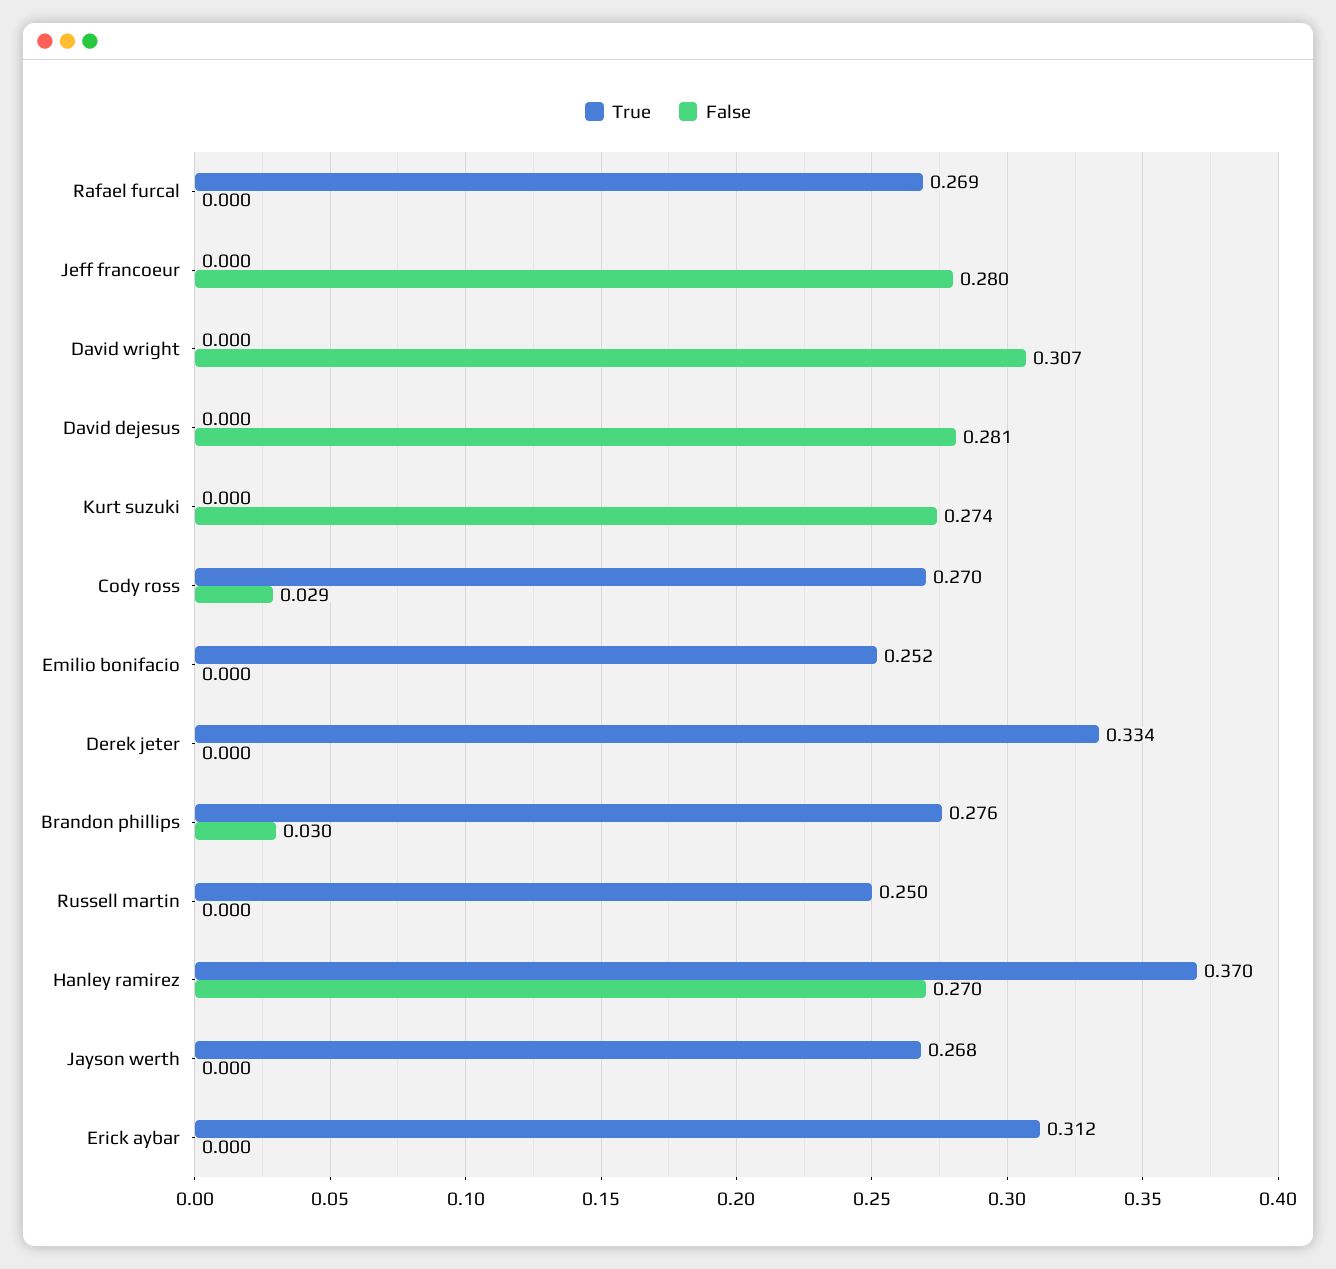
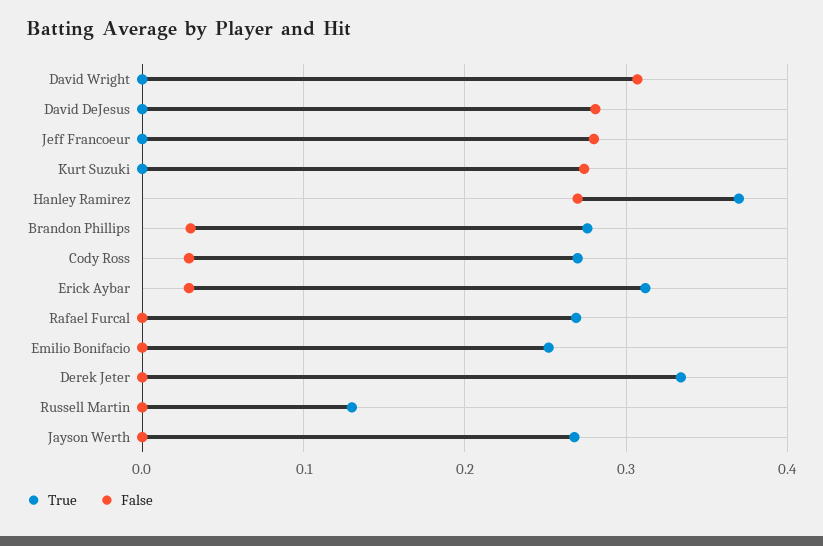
  {
    "True": {
      "Rafael furcal": 0.269,
      "Jeff francoeur": 0,
      "David wright": 0,
      "David dejesus": 0,
      "Kurt suzuki": 0,
      "Cody ross": 0.27,
      "Emilio bonifacio": 0.252,
      "Derek jeter": 0.334,
      "Brandon phillips": 0.276,
-     "Russell martin": 0.25,
+     "Russell martin": 0.13,
      "Hanley ramirez": 0.37,
      "Jayson werth": 0.268,
      "Erick aybar": 0.312
    },
    "False": {
      "Rafael furcal": 0,
      "Jeff francoeur": 0.28,
      "David wright": 0.307,
      "David dejesus": 0.281,
      "Kurt suzuki": 0.274,
      "Cody ross": 0.029,
      "Emilio bonifacio": 0,
      "Derek jeter": 0,
      "Brandon phillips": 0.03,
      "Russell martin": 0,
      "Hanley ramirez": 0.27,
      "Jayson werth": 0,
-     "Erick aybar": 0
+     "Erick aybar": 0.03
    }
  }

